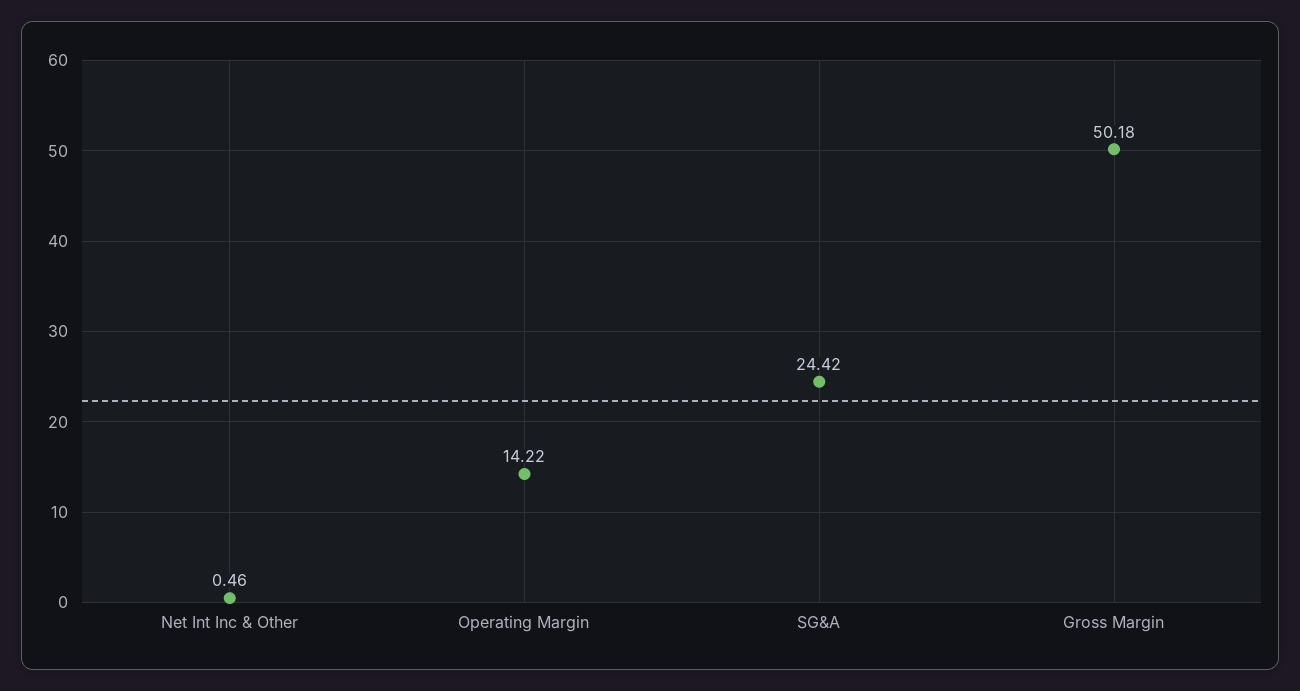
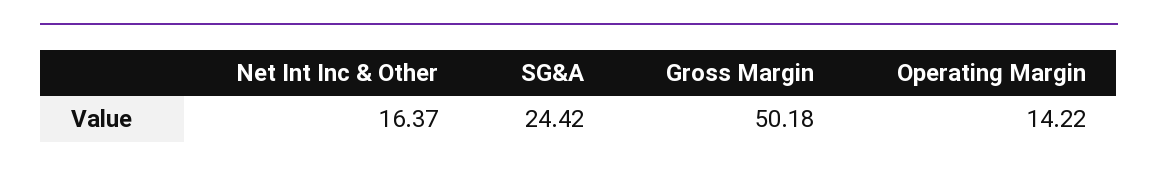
  {
-   "Net Int Inc & Other": 0.46,
+   "Net Int Inc & Other": 16.37,
    "Operating Margin": 14.22,
    "SG&A": 24.42,
    "Gross Margin": 50.18
  }

